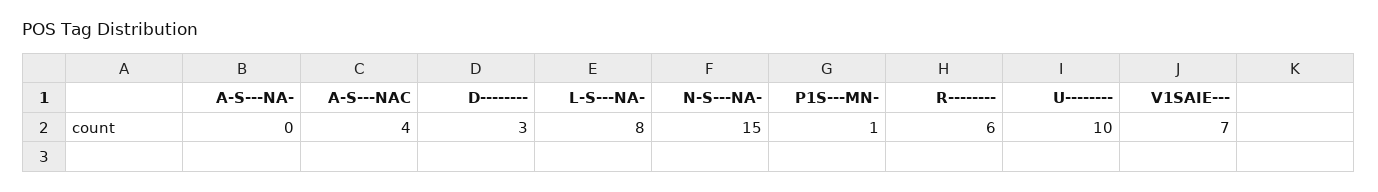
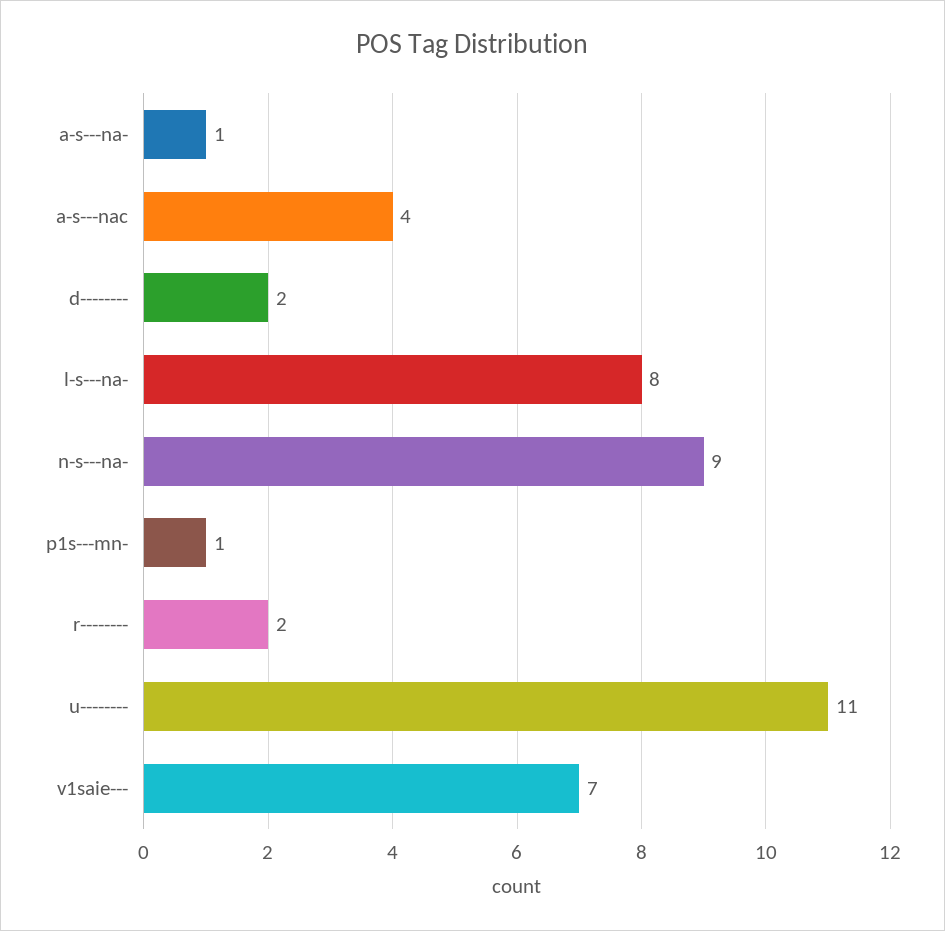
  {
-   "A-S---NA-": 0,
+   "A-S---NA-": 1,
    "A-S---NAC": 4,
-   "D--------": 3,
+   "D--------": 2,
    "L-S---NA-": 8,
-   "N-S---NA-": 15,
+   "N-S---NA-": 9,
    "P1S---MN-": 1,
-   "R--------": 6,
+   "R--------": 2,
-   "U--------": 10,
+   "U--------": 11,
    "V1SAIE---": 7
  }

